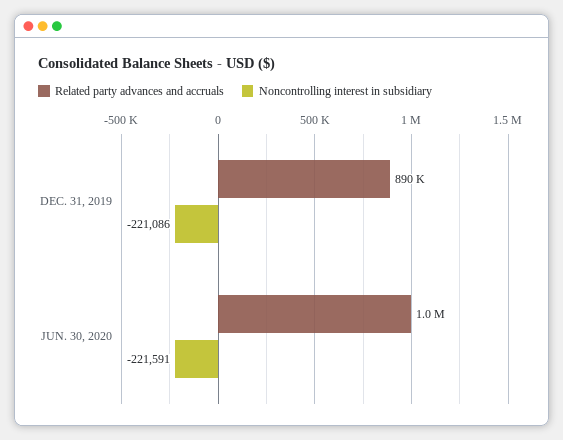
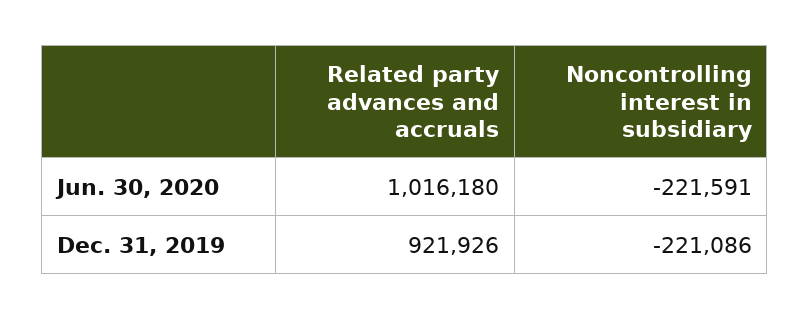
  {
    "Related party advances and accruals": {
-     "DEC. 31, 2019": 890000,
+     "DEC. 31, 2019": 921926,
      "JUN. 30, 2020": 1016180
    },
    "Noncontrolling interest in subsidiary": {
      "DEC. 31, 2019": -221086,
      "JUN. 30, 2020": -221591
    }
  }

